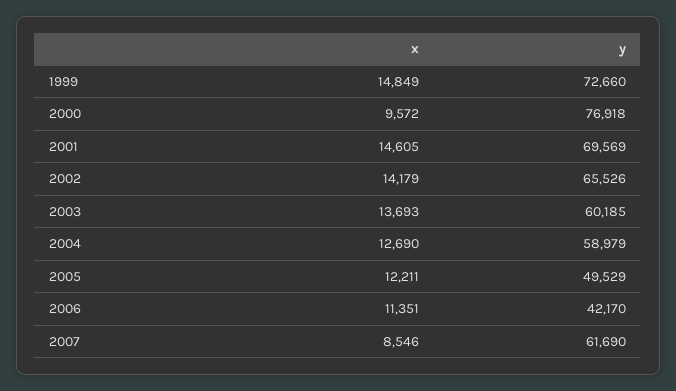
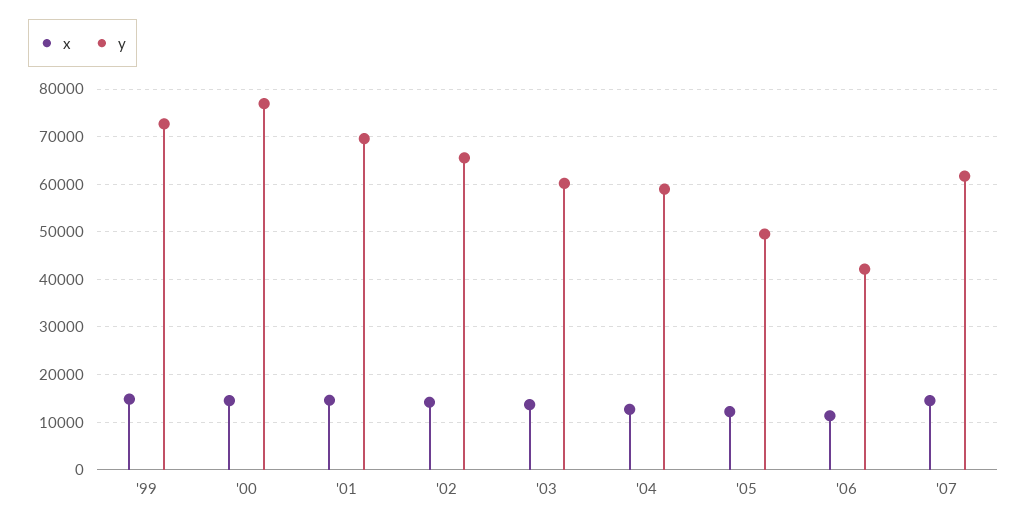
  {
    "x": {
      "1999": 14849,
-     "2000": 9572,
+     "2000": 14000,
      "2001": 14605,
      "2002": 14179,
      "2003": 13693,
      "2004": 12690,
      "2005": 12211,
      "2006": 11351,
-     "2007": 8546
+     "2007": 14000
    },
    "y": {
      "1999": 72660,
      "2000": 76918,
      "2001": 69569,
      "2002": 65526,
      "2003": 60185,
      "2004": 58979,
      "2005": 49529,
      "2006": 42170,
      "2007": 61690
    }
  }

